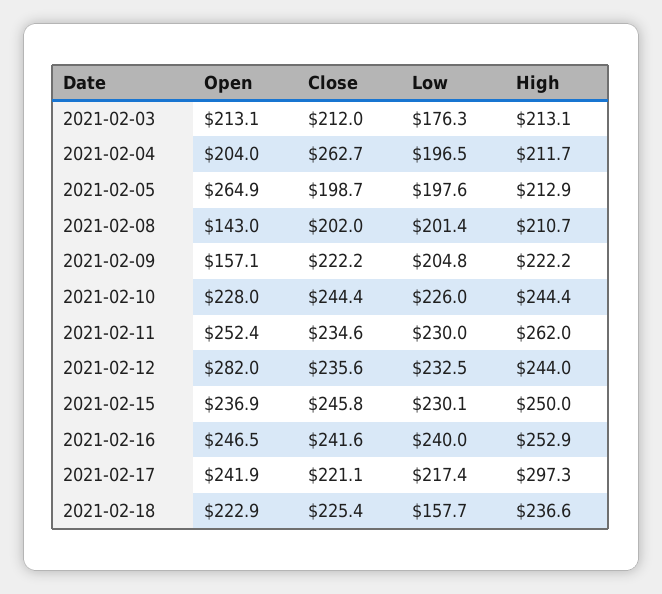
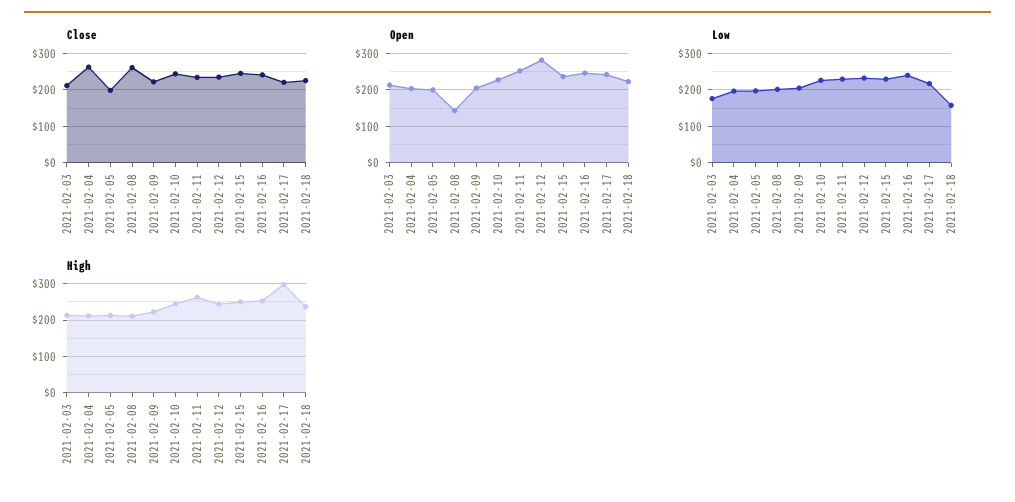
  {
    "Open": {
      "2021-02-03": 213.1,
      "2021-02-04": 204,
-     "2021-02-05": 264.9,
+     "2021-02-05": 200,
      "2021-02-08": 143,
-     "2021-02-09": 157.1,
+     "2021-02-09": 200,
      "2021-02-10": 228,
      "2021-02-11": 252.4,
      "2021-02-12": 282,
      "2021-02-15": 236.9,
      "2021-02-16": 246.5,
      "2021-02-17": 241.9,
      "2021-02-18": 222.9
    },
    "Close": {
      "2021-02-03": 212,
      "2021-02-04": 262.7,
      "2021-02-05": 198.7,
-     "2021-02-08": 202,
+     "2021-02-08": 260,
      "2021-02-09": 222.2,
      "2021-02-10": 244.4,
      "2021-02-11": 234.6,
      "2021-02-12": 235.6,
      "2021-02-15": 245.8,
      "2021-02-16": 241.6,
      "2021-02-17": 221.1,
      "2021-02-18": 225.4
    },
    "Low": {
      "2021-02-03": 176.3,
      "2021-02-04": 196.5,
      "2021-02-05": 197.6,
      "2021-02-08": 201.4,
      "2021-02-09": 204.8,
      "2021-02-10": 226,
      "2021-02-11": 230,
      "2021-02-12": 232.5,
      "2021-02-15": 230.1,
      "2021-02-16": 240,
      "2021-02-17": 217.4,
      "2021-02-18": 157.7
    },
    "High": {
      "2021-02-03": 213.1,
      "2021-02-04": 211.7,
      "2021-02-05": 212.9,
      "2021-02-08": 210.7,
      "2021-02-09": 222.2,
      "2021-02-10": 244.4,
      "2021-02-11": 262,
      "2021-02-12": 244,
      "2021-02-15": 250,
      "2021-02-16": 252.9,
      "2021-02-17": 297.3,
      "2021-02-18": 236.6
    }
  }

